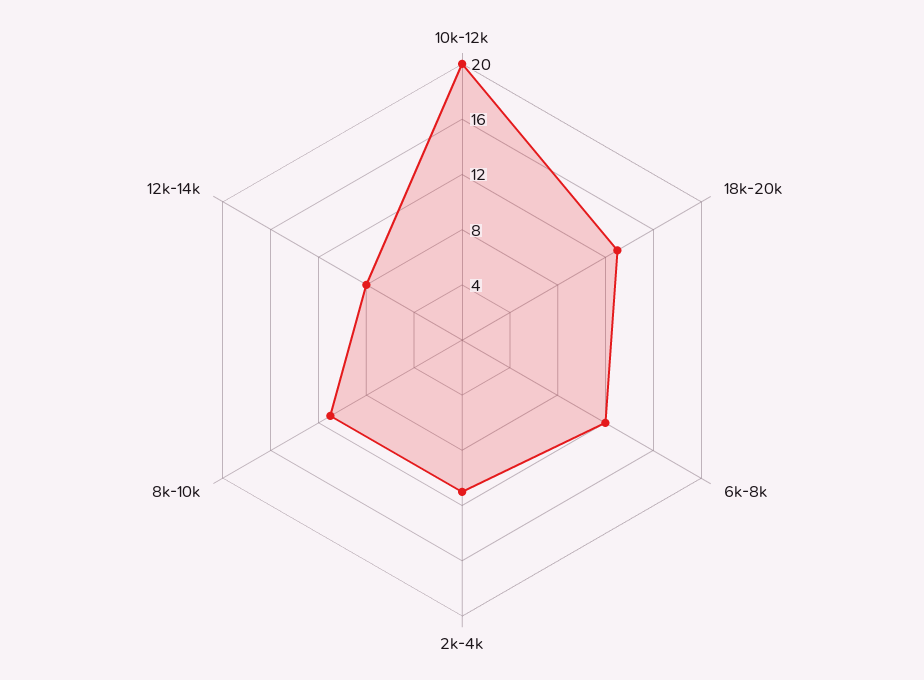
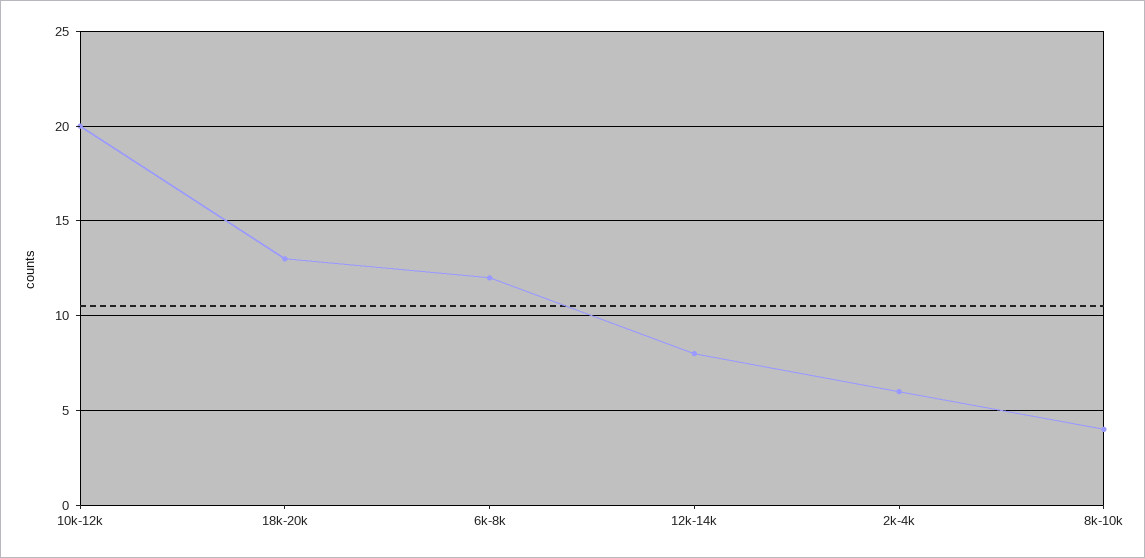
  {
    "10k-12k": 20,
    "18k-20k": 13,
    "6k-8k": 12,
-   "2k-4k": 11,
+   "2k-4k": 6,
-   "8k-10k": 11,
+   "8k-10k": 4,
    "12k-14k": 8
  }

